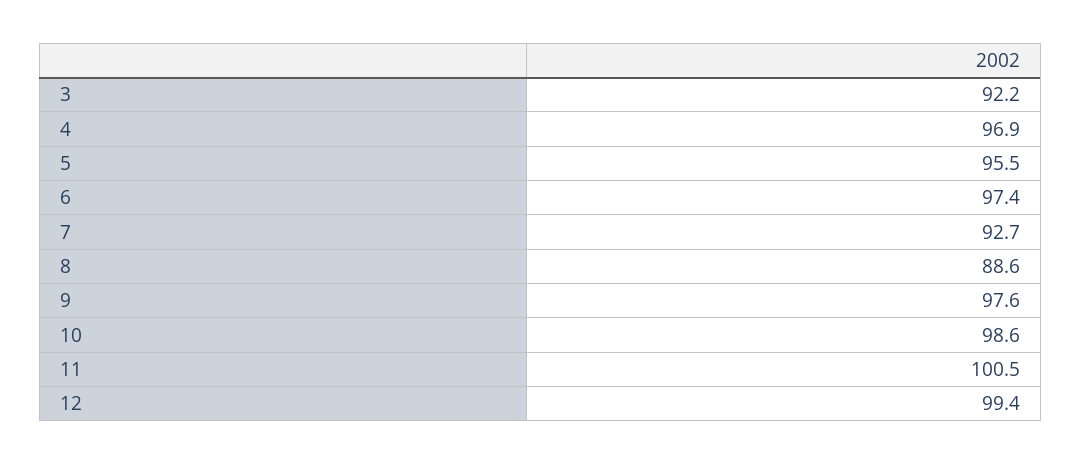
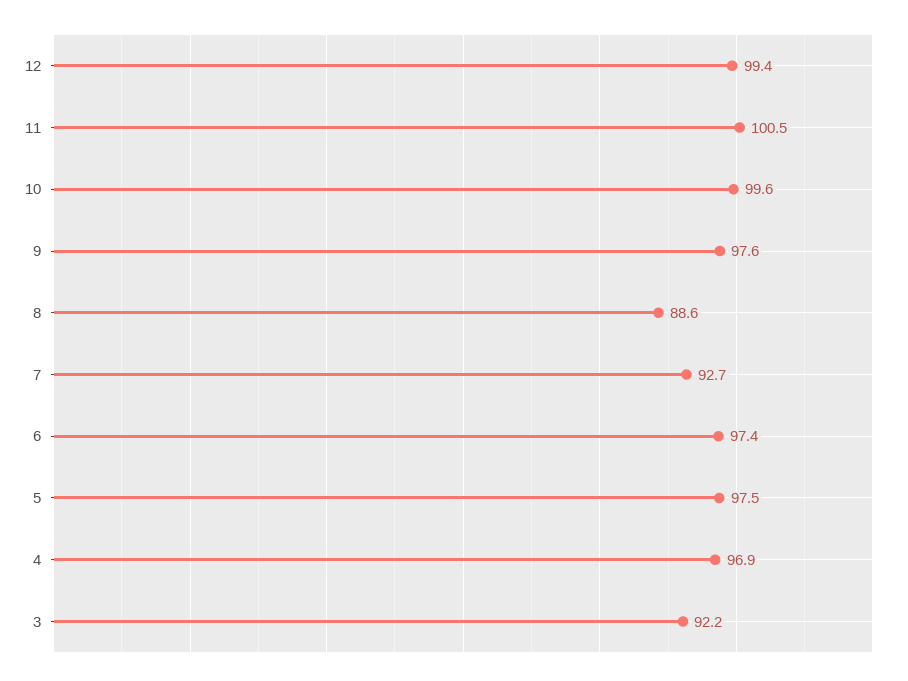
  {
    "3": 92.2,
    "4": 96.9,
-   "5": 95.5,
+   "5": 97.5,
    "6": 97.4,
    "7": 92.7,
    "8": 88.6,
    "9": 97.6,
-   "10": 98.6,
+   "10": 99.6,
    "11": 100.5,
    "12": 99.4
  }

